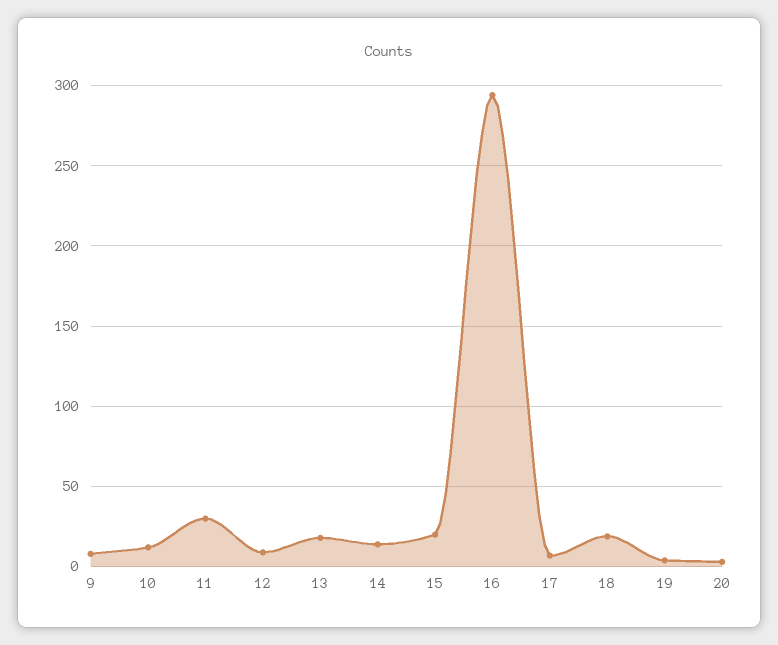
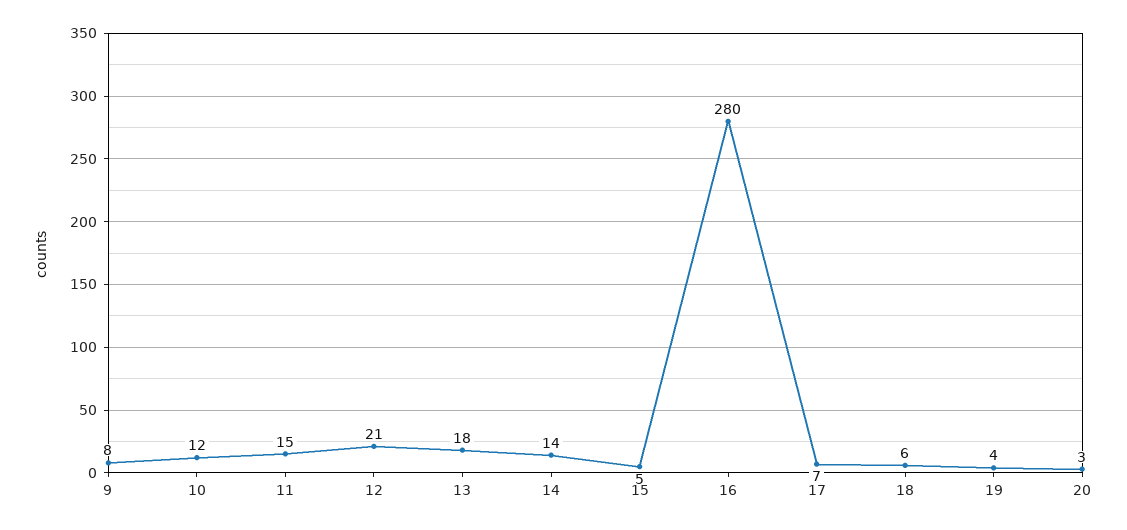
  {
    "9": 8,
    "10": 12,
-   "11": 30,
+   "11": 15,
-   "12": 10,
+   "12": 21,
    "13": 18,
    "14": 14,
-   "15": 20,
+   "15": 5,
-   "16": 295,
+   "16": 280,
    "17": 7,
-   "18": 20,
+   "18": 6,
    "19": 4,
    "20": 3
  }

